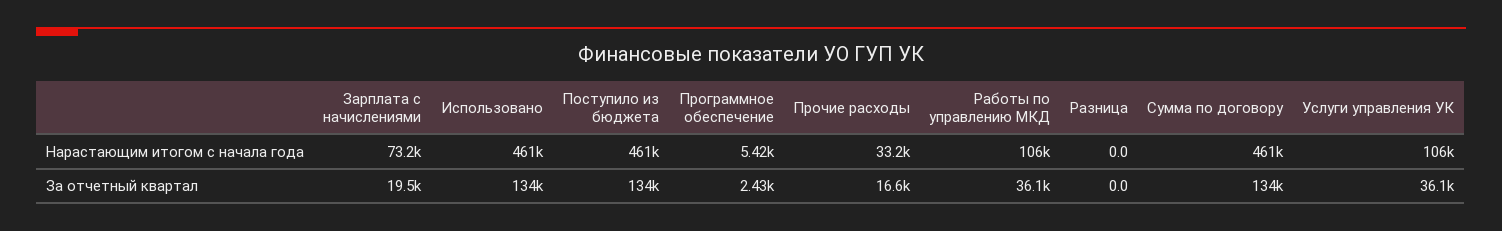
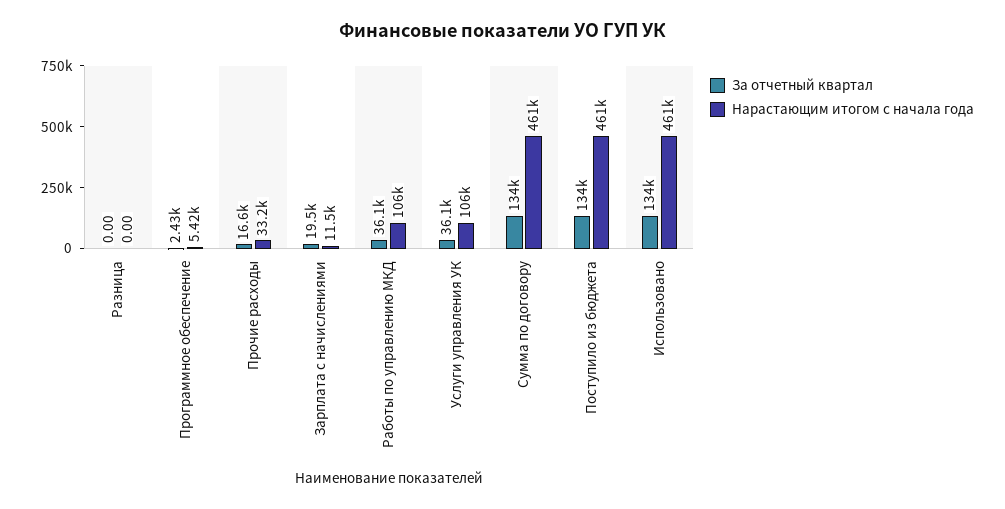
  {
    "Нарастающим итогом с начала года": {
-     "Зарплата с начислениями": 73200,
+     "Зарплата с начислениями": 11500,
      "Использовано": 461000,
      "Поступило из бюджета": 461000,
      "Программное обеспечение": 5420,
      "Прочие расходы": 33200,
      "Работы по управлению МКД": 106000,
      "Разница": 0,
      "Сумма по договору": 461000,
      "Услуги управления УК": 106000
    },
    "За отчетный квартал": {
      "Зарплата с начислениями": 19500,
      "Использовано": 134000,
      "Поступило из бюджета": 134000,
      "Программное обеспечение": 2430,
      "Прочие расходы": 16600,
      "Работы по управлению МКД": 36100,
      "Разница": 0,
      "Сумма по договору": 134000,
      "Услуги управления УК": 36100
    }
  }

